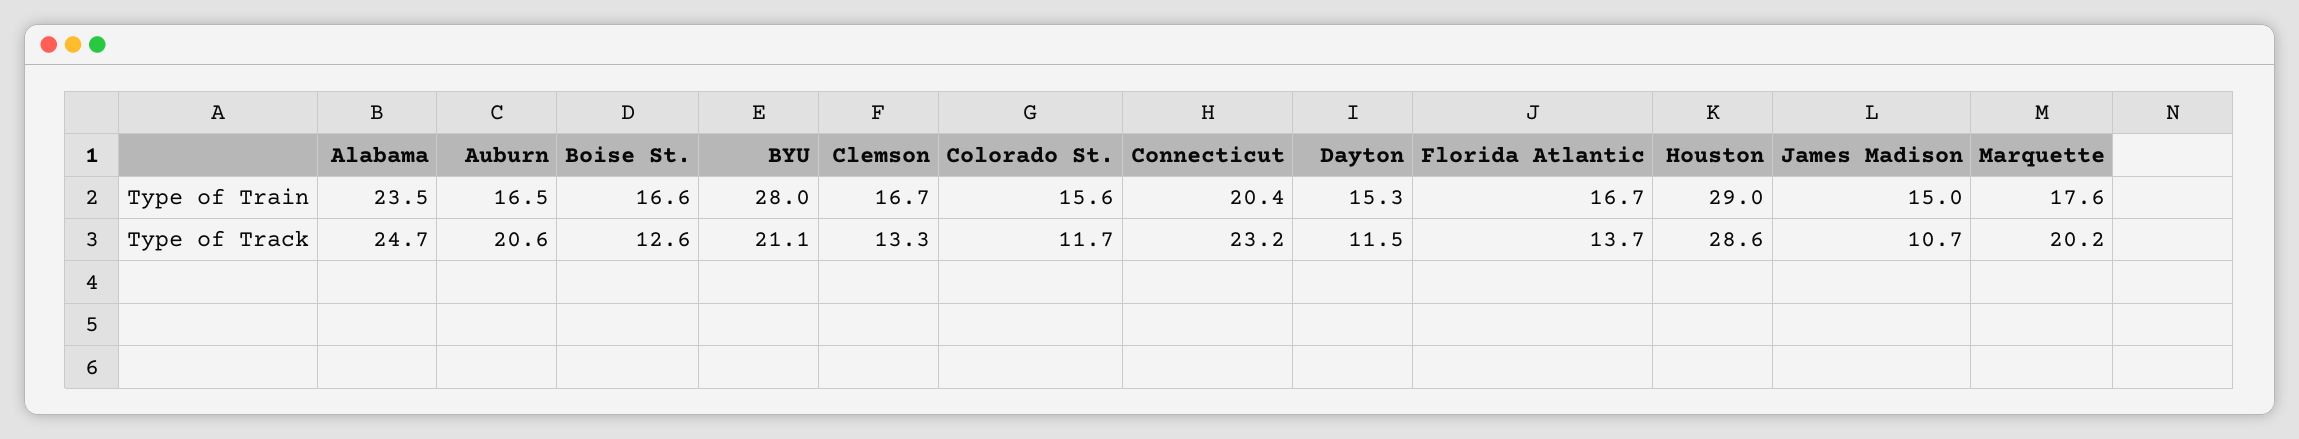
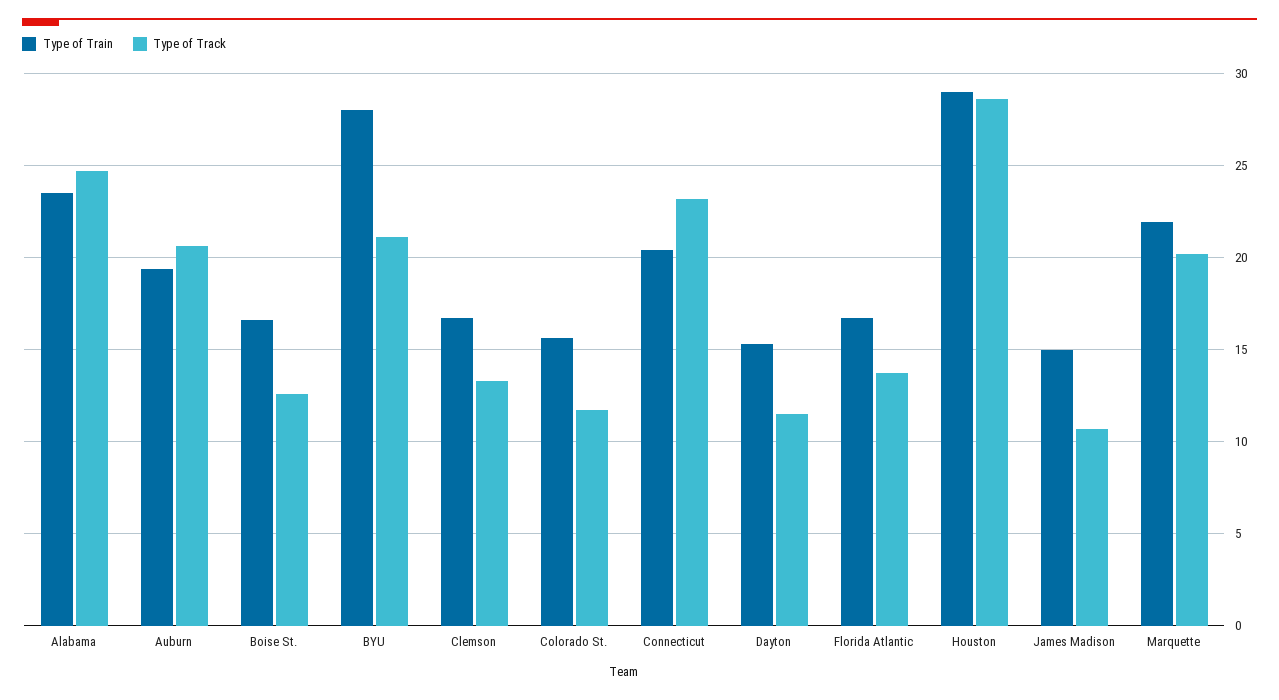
  {
    "Type of Train": {
      "Alabama": 23.5,
-     "Auburn": 16.5,
+     "Auburn": 19.5,
      "Boise St.": 16.6,
      "BYU": 28,
      "Clemson": 16.7,
      "Colorado St.": 15.6,
      "Connecticut": 20.4,
      "Dayton": 15.3,
      "Florida Atlantic": 16.7,
      "Houston": 29,
      "James Madison": 15,
-     "Marquette": 17.6
+     "Marquette": 22
    },
    "Type of Track": {
      "Alabama": 24.7,
      "Auburn": 20.6,
      "Boise St.": 12.6,
      "BYU": 21.1,
      "Clemson": 13.3,
      "Colorado St.": 11.7,
      "Connecticut": 23.2,
      "Dayton": 11.5,
      "Florida Atlantic": 13.7,
      "Houston": 28.6,
      "James Madison": 10.7,
      "Marquette": 20.2
    }
  }

